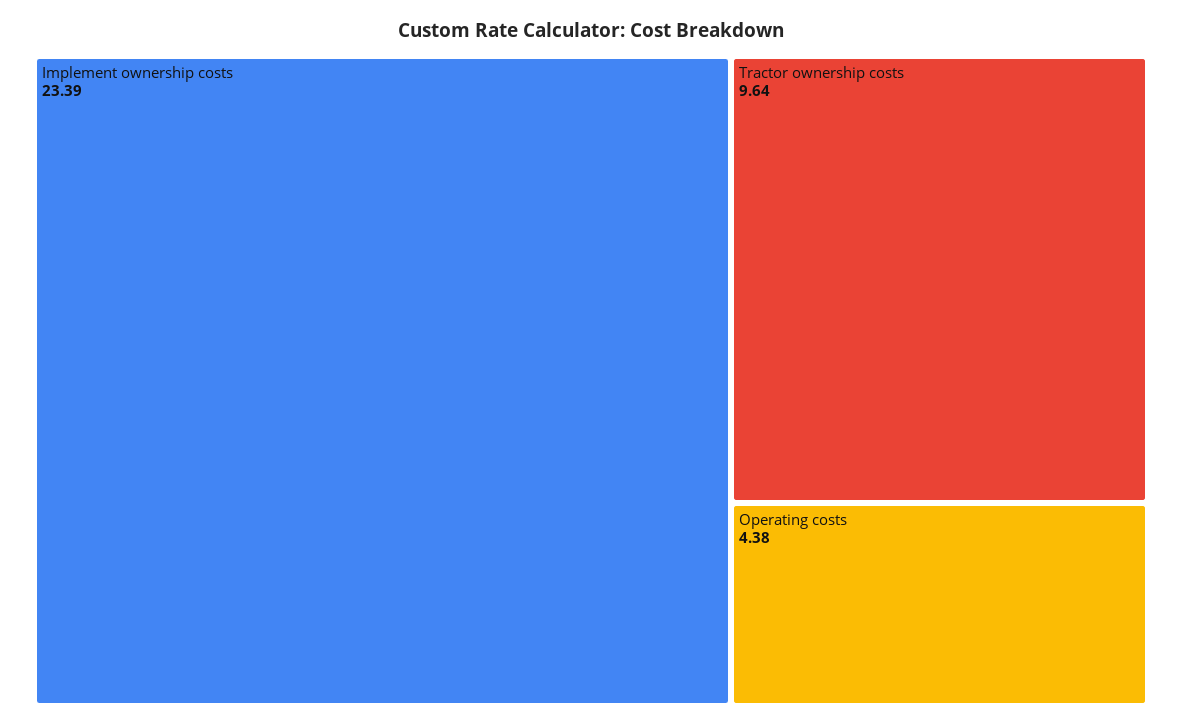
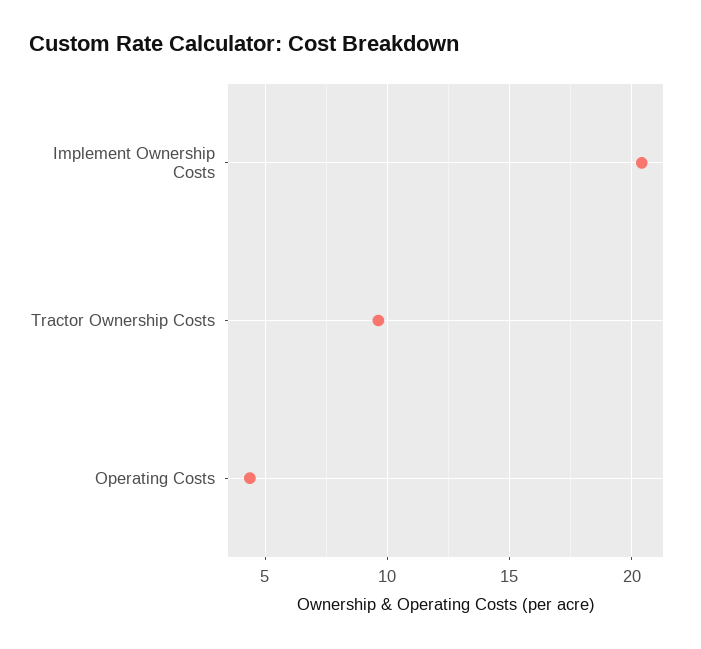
  {
-   "Implement ownership costs": 23.39,
+   "Implement ownership costs": 20.5,
    "Tractor ownership costs": 9.64,
    "Operating costs": 4.38
  }

